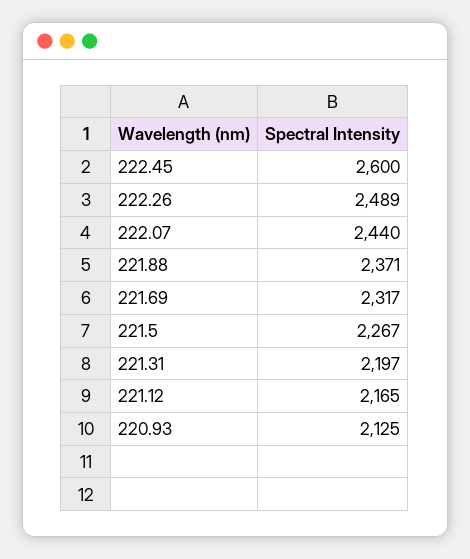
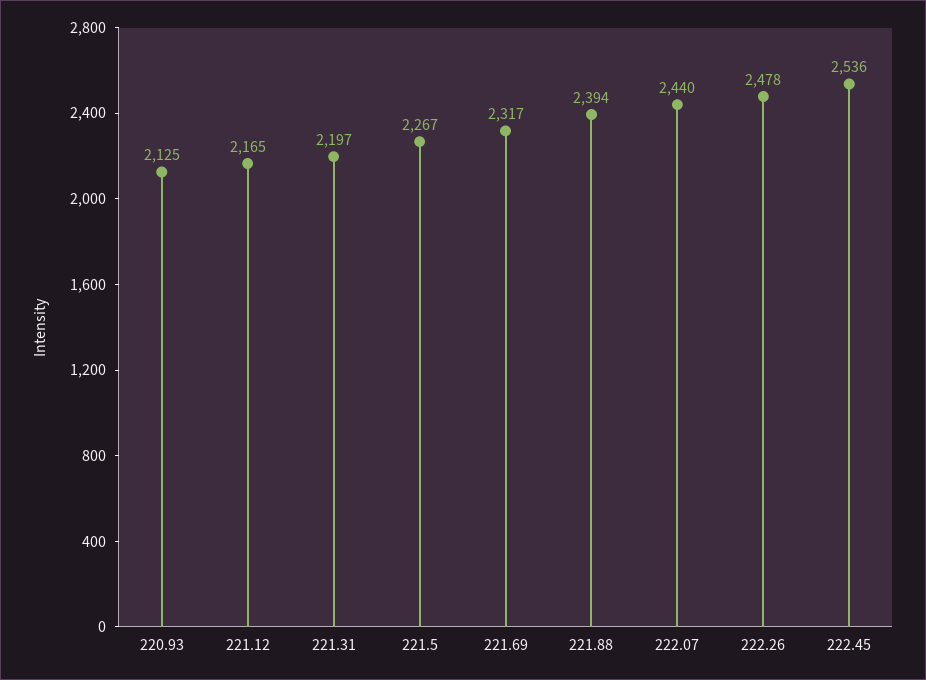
  {
-   "222.45": 2600,
+   "222.45": 2536,
-   "222.26": 2489,
+   "222.26": 2478,
    "222.07": 2440,
-   "221.88": 2371,
+   "221.88": 2394,
    "221.69": 2317,
    "221.5": 2267,
    "221.31": 2197,
    "221.12": 2165,
    "220.93": 2125
  }

